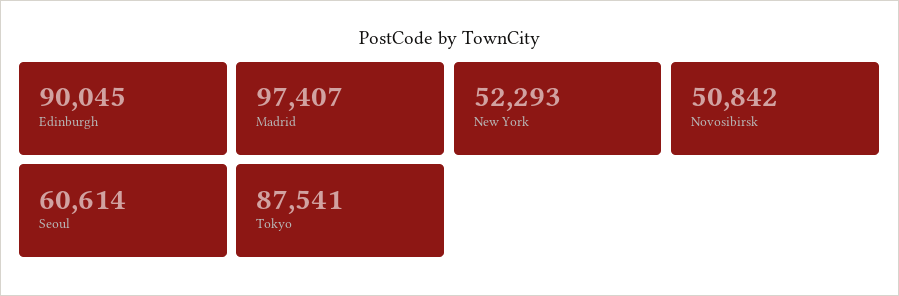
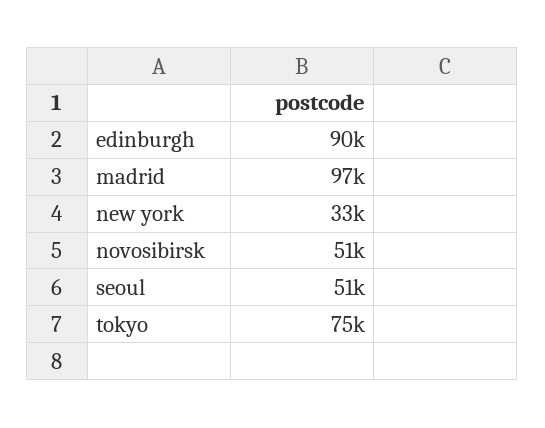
  {
    "Edinburgh": 90045,
    "Madrid": 97407,
-   "New York": 52293,
+   "New York": 33000,
    "Novosibirsk": 50842,
-   "Seoul": 60614,
+   "Seoul": 51000,
-   "Tokyo": 87541
+   "Tokyo": 75000
  }

